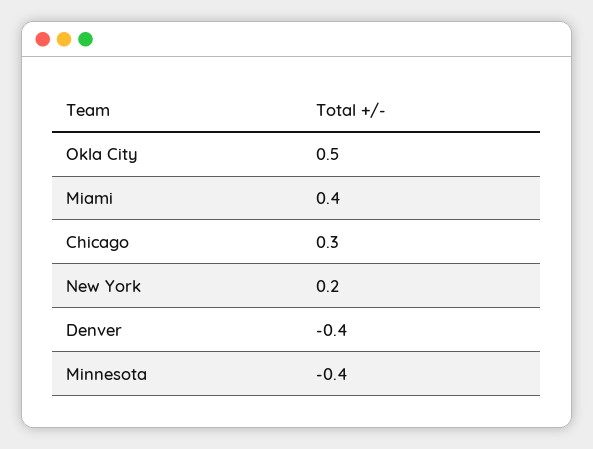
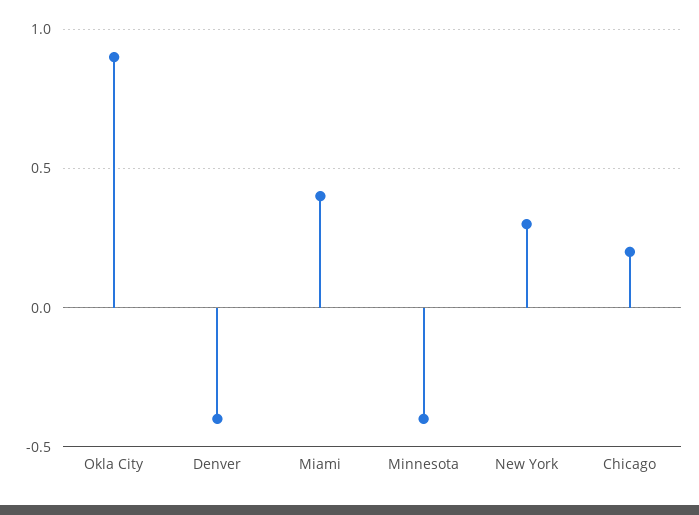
  {
-   "Okla City": 0.5,
+   "Okla City": 0.9,
    "Miami": 0.4,
-   "Chicago": 0.3,
+   "Chicago": 0.2,
-   "New York": 0.2,
+   "New York": 0.3,
    "Denver": -0.4,
    "Minnesota": -0.4
  }

